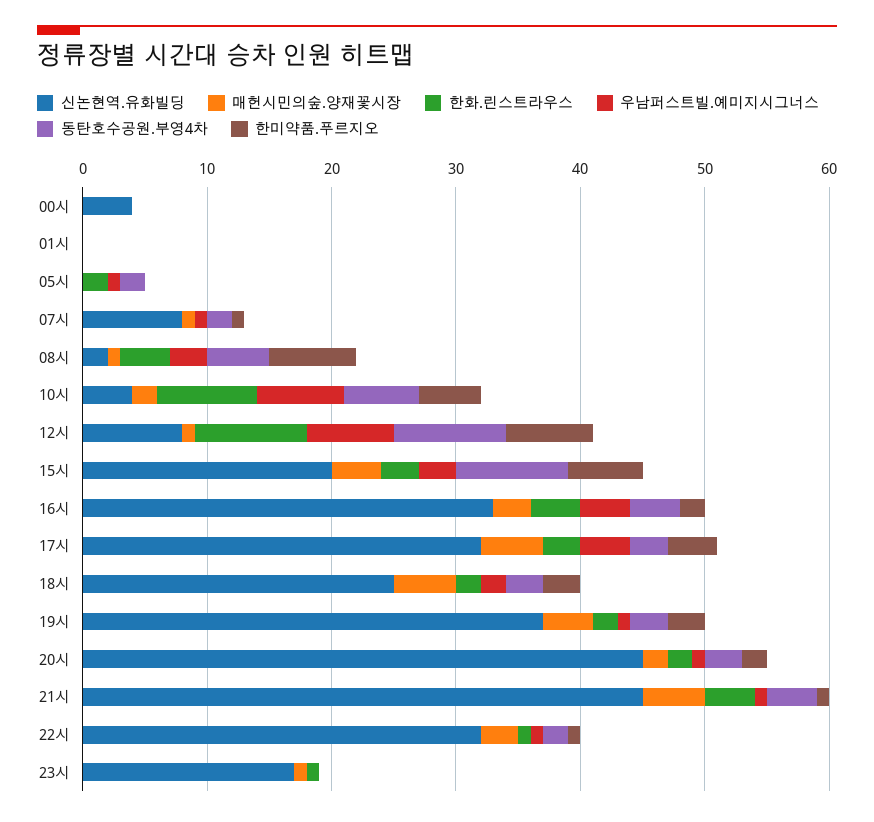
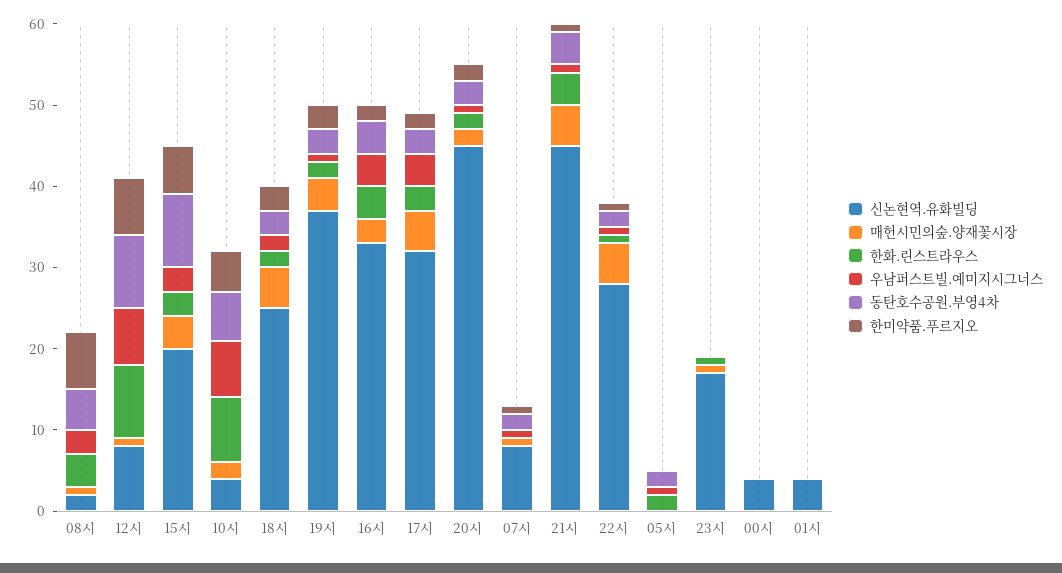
  {
    "신논현역.유화빌딩": {
      "00시": 4,
-     "01시": 0,
+     "01시": 4,
      "05시": 0,
      "07시": 8,
      "08시": 2,
      "10시": 4,
      "12시": 8,
      "15시": 20,
      "16시": 33,
      "17시": 32,
      "18시": 25,
      "19시": 37,
      "20시": 45,
      "21시": 45,
-     "22시": 32,
+     "22시": 28,
      "23시": 17
    },
    "매헌시민의숲.양재꽃시장": {
      "00시": 0,
      "01시": 0,
      "05시": 0,
      "07시": 1,
      "08시": 1,
      "10시": 2,
      "12시": 1,
      "15시": 4,
      "16시": 3,
      "17시": 5,
      "18시": 5,
      "19시": 4,
      "20시": 2,
      "21시": 5,
-     "22시": 3,
+     "22시": 5,
      "23시": 1
    },
    "한화.린스트라우스": {
      "00시": 0,
      "01시": 0,
      "05시": 2,
      "07시": 0,
      "08시": 4,
      "10시": 8,
      "12시": 9,
      "15시": 3,
      "16시": 4,
      "17시": 3,
      "18시": 2,
      "19시": 2,
      "20시": 2,
      "21시": 4,
      "22시": 1,
      "23시": 1
    },
    "우남퍼스트빌.예미지시그너스": {
      "00시": 0,
      "01시": 0,
      "05시": 1,
      "07시": 1,
      "08시": 3,
      "10시": 7,
      "12시": 7,
      "15시": 3,
      "16시": 4,
      "17시": 4,
      "18시": 2,
      "19시": 1,
      "20시": 1,
      "21시": 1,
      "22시": 1,
      "23시": 0
    },
    "동탄호수공원.부영4차": {
      "00시": 0,
      "01시": 0,
      "05시": 2,
      "07시": 2,
      "08시": 5,
      "10시": 6,
      "12시": 9,
      "15시": 9,
      "16시": 4,
      "17시": 3,
      "18시": 3,
      "19시": 3,
      "20시": 3,
      "21시": 4,
      "22시": 2,
      "23시": 0
    },
    "한미약품.푸르지오": {
      "00시": 0,
      "01시": 0,
      "05시": 0,
      "07시": 1,
      "08시": 7,
      "10시": 5,
      "12시": 7,
      "15시": 6,
      "16시": 2,
-     "17시": 4,
+     "17시": 2,
      "18시": 3,
      "19시": 3,
      "20시": 2,
      "21시": 1,
      "22시": 1,
      "23시": 0
    }
  }

